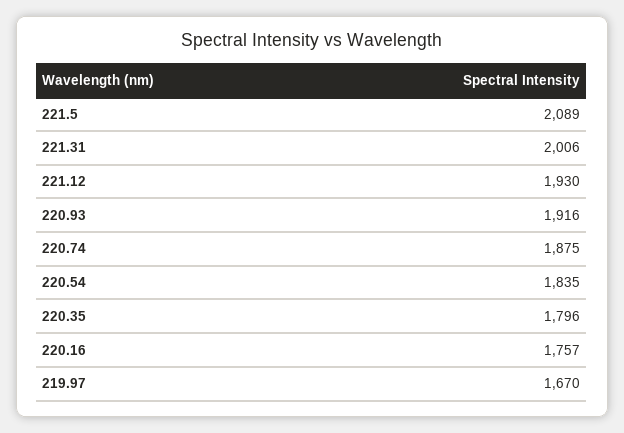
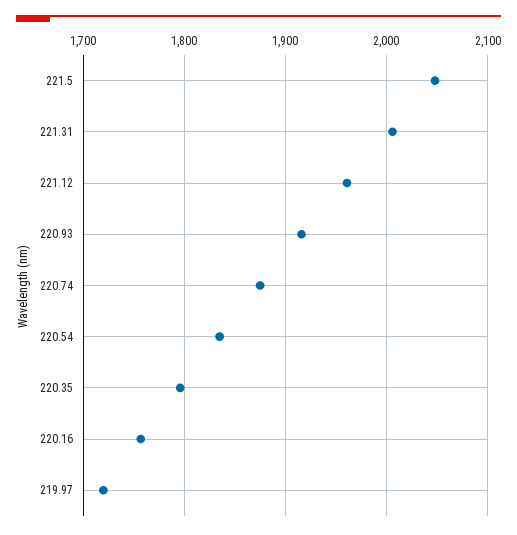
  {
-   "221.5": 2089,
+   "221.5": 2050,
    "221.31": 2006,
-   "221.12": 1930,
+   "221.12": 1960,
    "220.93": 1916,
    "220.74": 1875,
    "220.54": 1835,
    "220.35": 1796,
    "220.16": 1757,
-   "219.97": 1670
+   "219.97": 1720
  }

